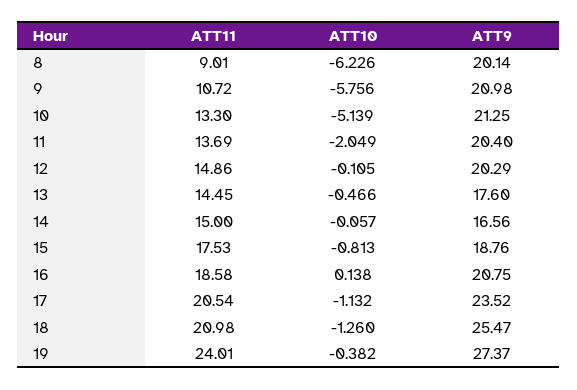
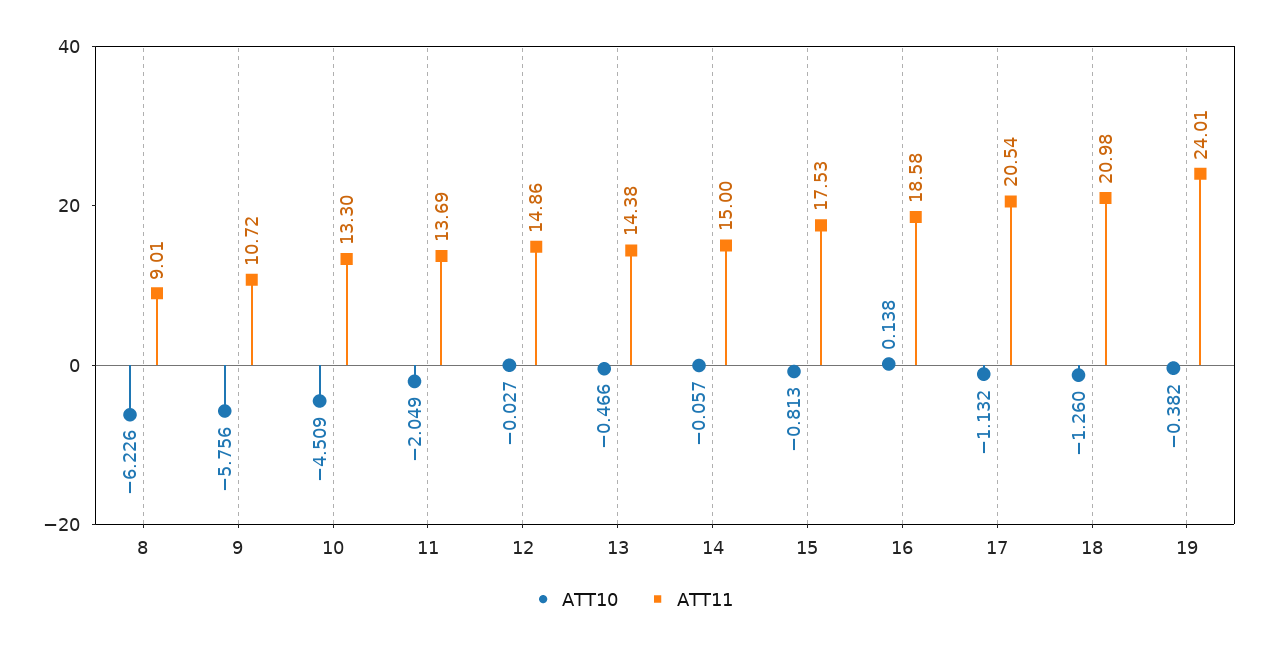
  {
    "ATT11": {
      "8": 9.01,
      "9": 10.72,
      "10": 13.3,
      "11": 13.69,
      "12": 14.86,
-     "13": 14.45,
+     "13": 14.38,
      "14": 15,
      "15": 17.53,
      "16": 18.58,
      "17": 20.54,
      "18": 20.98,
      "19": 24.01
    },
    "ATT10": {
      "8": -6.226,
      "9": -5.756,
-     "10": -5.139,
+     "10": -4.509,
      "11": -2.049,
-     "12": -0.105,
+     "12": -0.027,
      "13": -0.466,
      "14": -0.057,
      "15": -0.813,
      "16": 0.138,
      "17": -1.132,
      "18": -1.26,
      "19": -0.382
-   },
+   }
-   "ATT9": {
-     "8": 20.14,
-     "9": 20.98,
-     "10": 21.25,
-     "11": 20.4,
-     "12": 20.29,
-     "13": 17.6,
-     "14": 16.56,
-     "15": 18.76,
-     "16": 20.75,
-     "17": 23.52,
-     "18": 25.47,
-     "19": 27.37
-   }
  }

